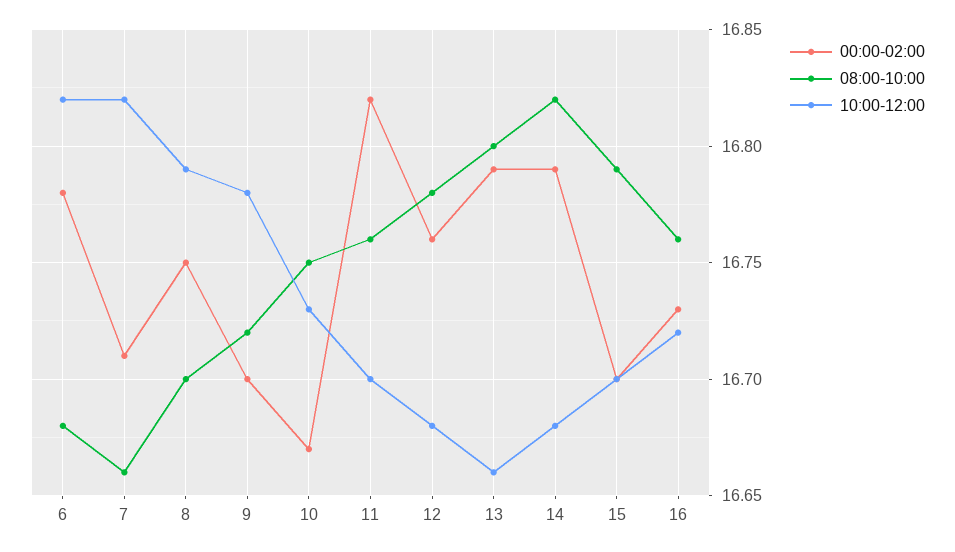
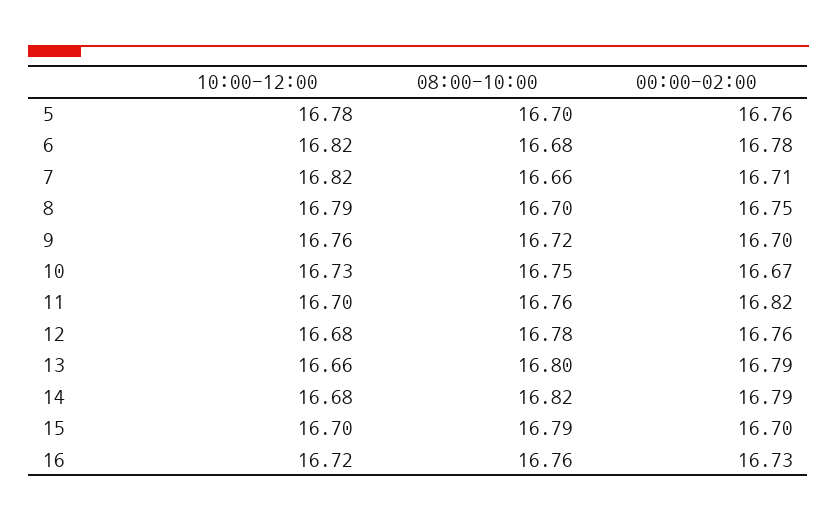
  {
    "00:00-02:00": {
      "6": 16.78,
      "7": 16.71,
      "8": 16.75,
      "9": 16.7,
      "10": 16.67,
      "11": 16.82,
      "12": 16.76,
      "13": 16.79,
      "14": 16.79,
      "15": 16.7,
-     "16": 16.73
+     "16": 16.73,
+     "5": 16.76
    },
    "08:00-10:00": {
      "6": 16.68,
      "7": 16.66,
      "8": 16.7,
      "9": 16.72,
      "10": 16.75,
      "11": 16.76,
      "12": 16.78,
      "13": 16.8,
      "14": 16.82,
      "15": 16.79,
-     "16": 16.76
+     "16": 16.76,
+     "5": 16.7
    },
    "10:00-12:00": {
      "6": 16.82,
      "7": 16.82,
      "8": 16.79,
-     "9": 16.78,
+     "9": 16.76,
      "10": 16.73,
      "11": 16.7,
      "12": 16.68,
      "13": 16.66,
      "14": 16.68,
      "15": 16.7,
-     "16": 16.72
+     "16": 16.72,
+     "5": 16.78
    }
  }

